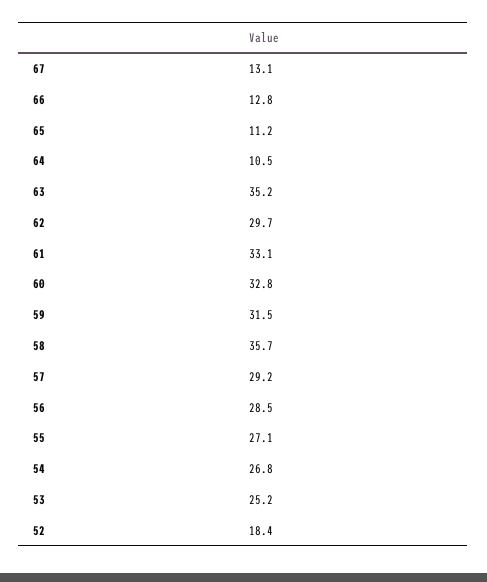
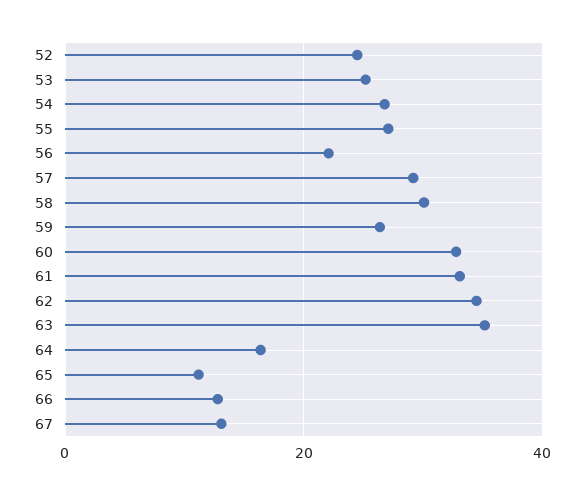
  {
    "67": 13.1,
    "66": 12.8,
    "65": 11.2,
-   "64": 10.5,
+   "64": 16,
    "63": 35.2,
-   "62": 29.7,
+   "62": 34,
    "61": 33.1,
    "60": 32.8,
-   "59": 31.5,
+   "59": 26,
-   "58": 35.7,
+   "58": 30,
    "57": 29.2,
-   "56": 28.5,
+   "56": 22,
    "55": 27.1,
    "54": 26.8,
    "53": 25.2,
-   "52": 18.4
+   "52": 24
  }

